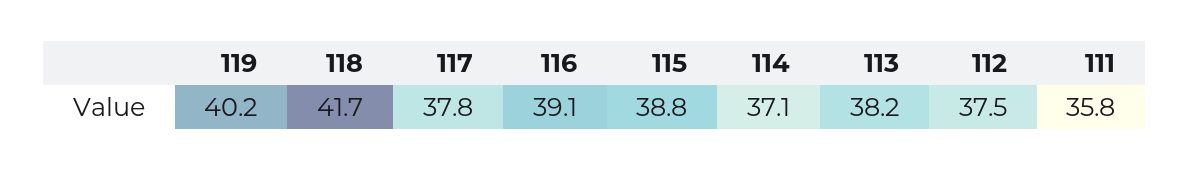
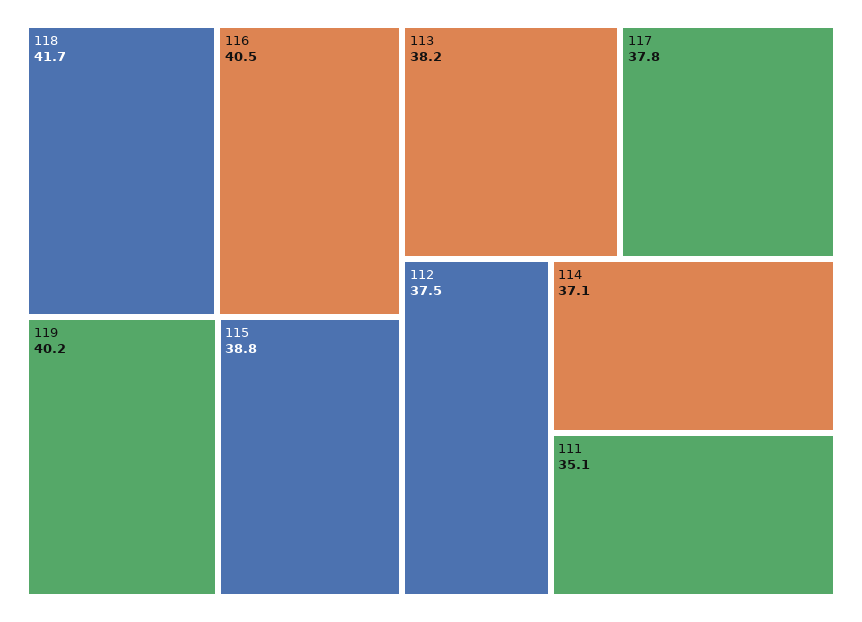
  {
    "119": 40.2,
    "118": 41.7,
    "117": 37.8,
-   "116": 39.1,
+   "116": 40.5,
    "115": 38.8,
    "114": 37.1,
    "113": 38.2,
    "112": 37.5,
-   "111": 35.8
+   "111": 35.1
  }

